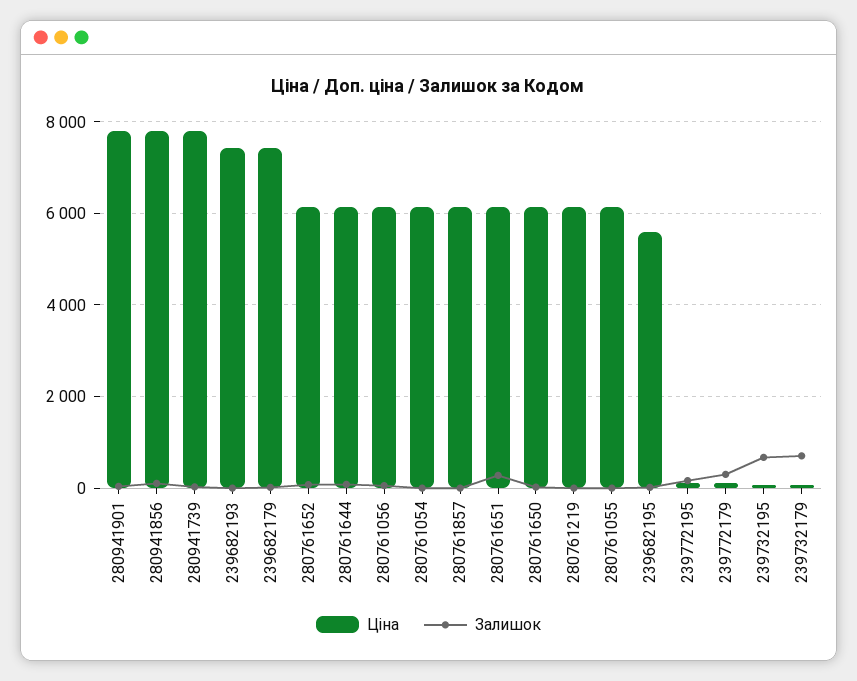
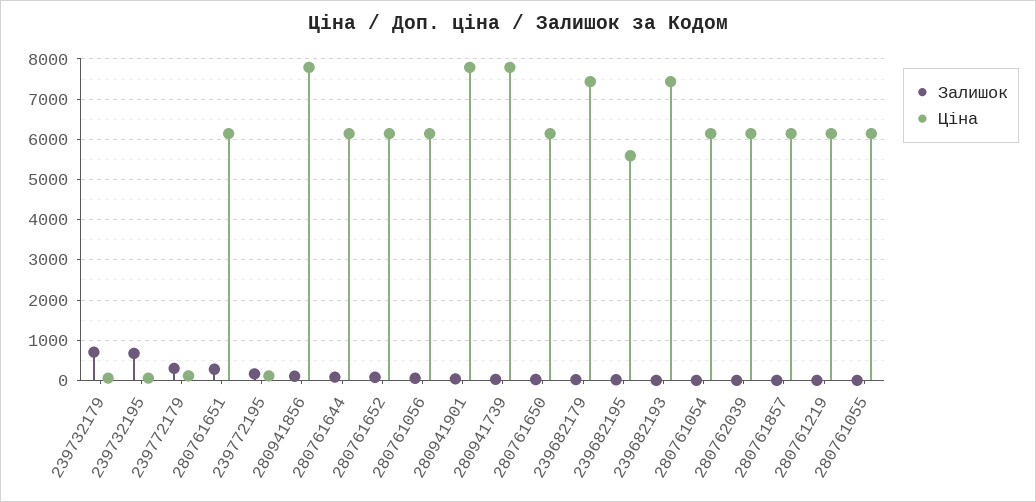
  {
    "Ціна": {
      "280941901": 7800,
      "280941856": 7800,
      "280941739": 7800,
      "239682193": 7400,
      "239682179": 7400,
      "280761652": 6200,
      "280761644": 6200,
      "280761056": 6200,
      "280761054": 6200,
      "280761857": 6200,
      "280761651": 6200,
      "280761650": 6200,
      "280761219": 6200,
      "280761055": 6200,
      "239682195": 5600,
      "239772195": 200,
      "239772179": 200,
      "239732195": 0,
-     "239732179": 0
+     "239732179": 0,
+     "280762039": 6200
    },
    "Залишок": {
      "280941901": 0,
      "280941856": 200,
      "280941739": 0,
      "239682193": 0,
      "239682179": 0,
      "280761652": 0,
      "280761644": 0,
      "280761056": 0,
      "280761054": 0,
      "280761857": 0,
      "280761651": 200,
      "280761650": 0,
      "280761219": 0,
      "280761055": 0,
      "239682195": 0,
      "239772195": 200,
      "239772179": 400,
      "239732195": 600,
-     "239732179": 800
+     "239732179": 800,
+     "280762039": 0
    }
  }

